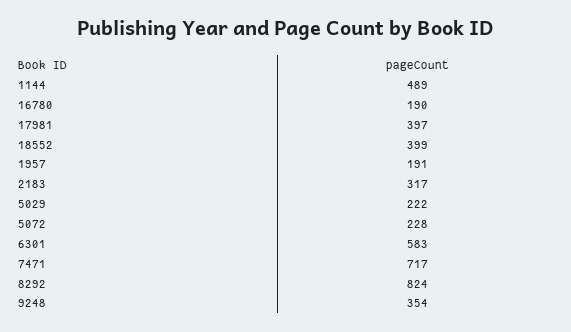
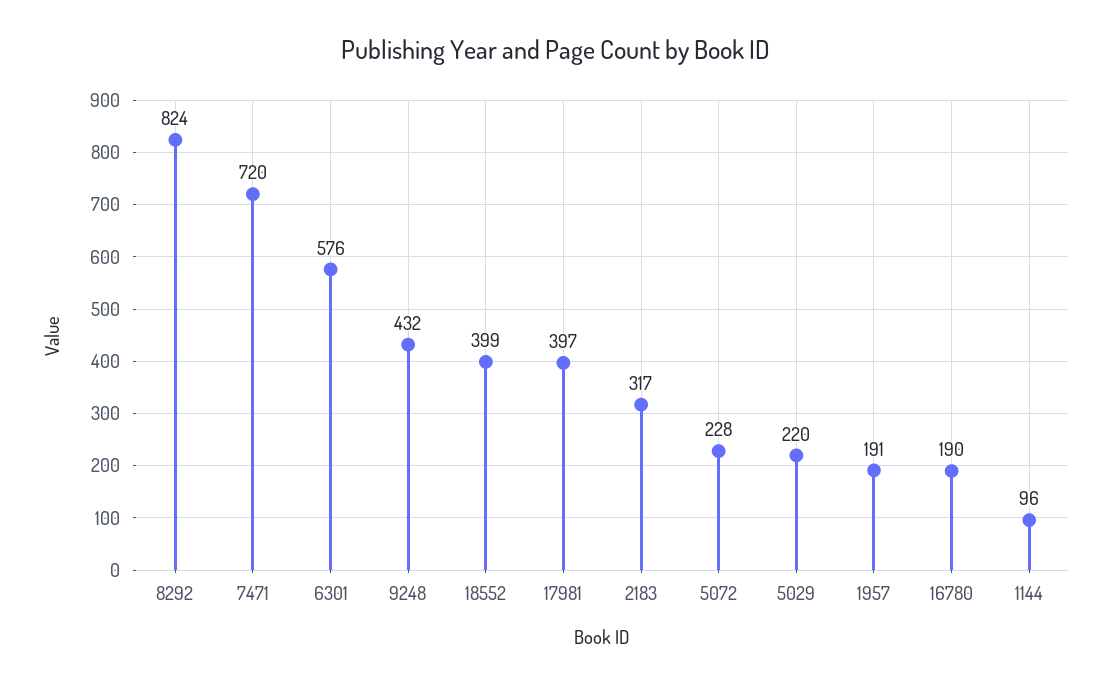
  {
-   "1144": 489,
+   "1144": 96,
    "16780": 190,
    "17981": 397,
    "18552": 399,
    "1957": 191,
    "2183": 317,
-   "5029": 222,
+   "5029": 220,
    "5072": 228,
-   "6301": 583,
+   "6301": 576,
-   "7471": 717,
+   "7471": 720,
    "8292": 824,
-   "9248": 354
+   "9248": 432
  }

